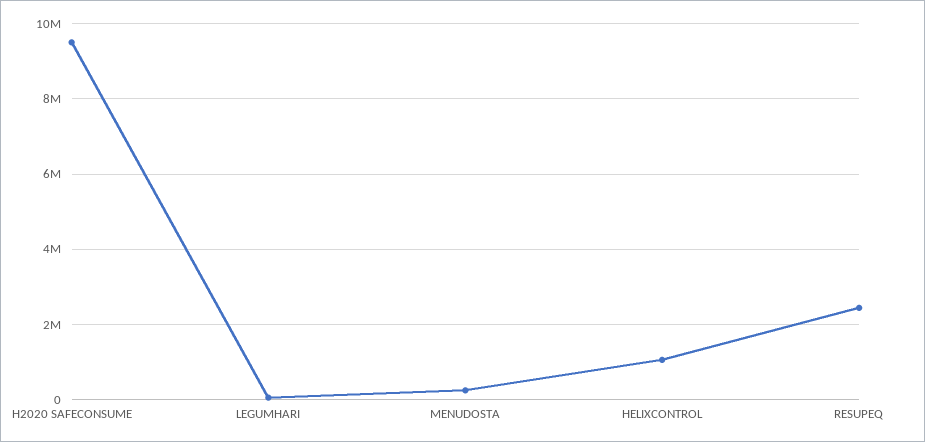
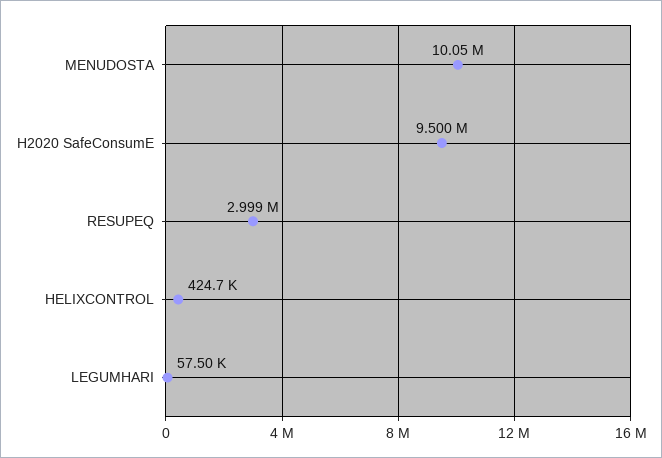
  {
    "H2020 SAFECONSUME": 9500000,
    "LEGUMHARI": 57500,
-   "MENUDOSTA": 200000,
+   "MENUDOSTA": 10050000,
-   "HELIXCONTROL": 1000000,
+   "HELIXCONTROL": 424700,
-   "RESUPEQ": 2400000
+   "RESUPEQ": 2999000
  }

